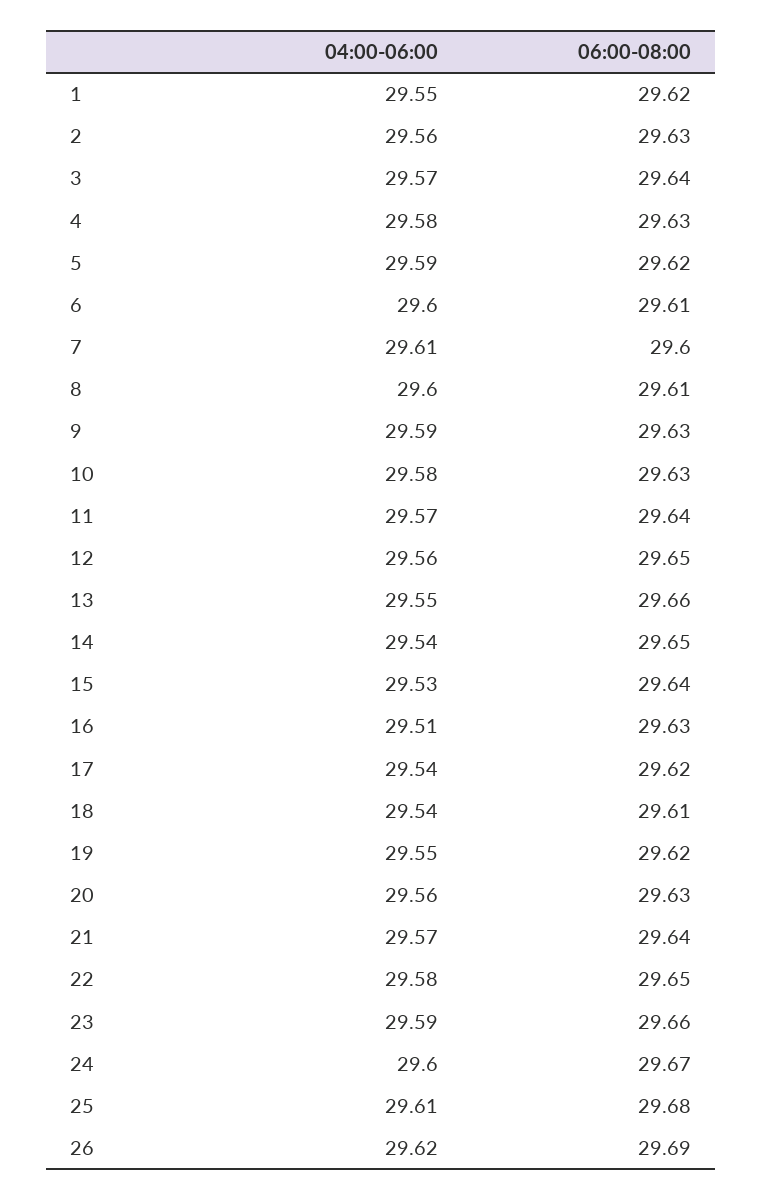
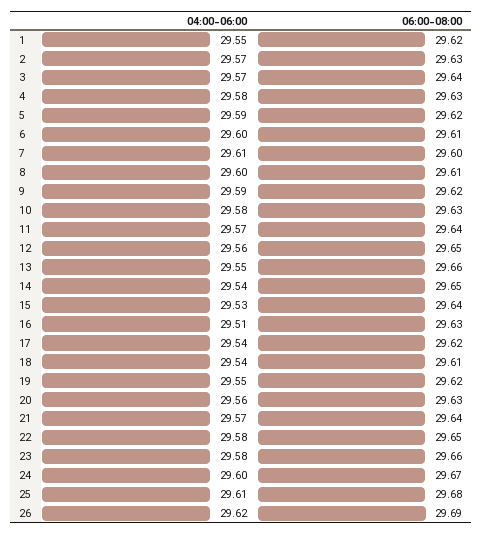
  {
    "04:00-06:00": {
      "1": 29.55,
-     "2": 29.56,
+     "2": 29.57,
      "3": 29.57,
      "4": 29.58,
      "5": 29.59,
      "6": 29.6,
      "7": 29.61,
      "8": 29.6,
      "9": 29.59,
      "10": 29.58,
      "11": 29.57,
      "12": 29.56,
      "13": 29.55,
      "14": 29.54,
      "15": 29.53,
      "16": 29.51,
      "17": 29.54,
      "18": 29.54,
      "19": 29.55,
      "20": 29.56,
      "21": 29.57,
      "22": 29.58,
-     "23": 29.59,
+     "23": 29.58,
      "24": 29.6,
      "25": 29.61,
      "26": 29.62
    },
    "06:00-08:00": {
      "1": 29.62,
      "2": 29.63,
      "3": 29.64,
      "4": 29.63,
      "5": 29.62,
      "6": 29.61,
      "7": 29.6,
      "8": 29.61,
-     "9": 29.63,
+     "9": 29.62,
      "10": 29.63,
      "11": 29.64,
      "12": 29.65,
      "13": 29.66,
      "14": 29.65,
      "15": 29.64,
      "16": 29.63,
      "17": 29.62,
      "18": 29.61,
      "19": 29.62,
      "20": 29.63,
      "21": 29.64,
      "22": 29.65,
      "23": 29.66,
      "24": 29.67,
      "25": 29.68,
      "26": 29.69
    }
  }

